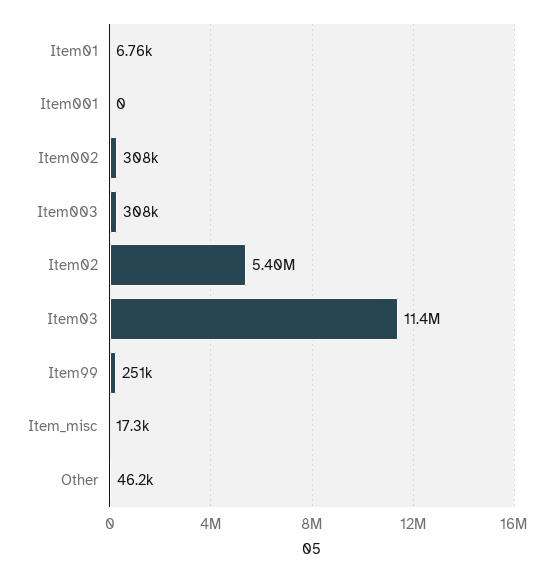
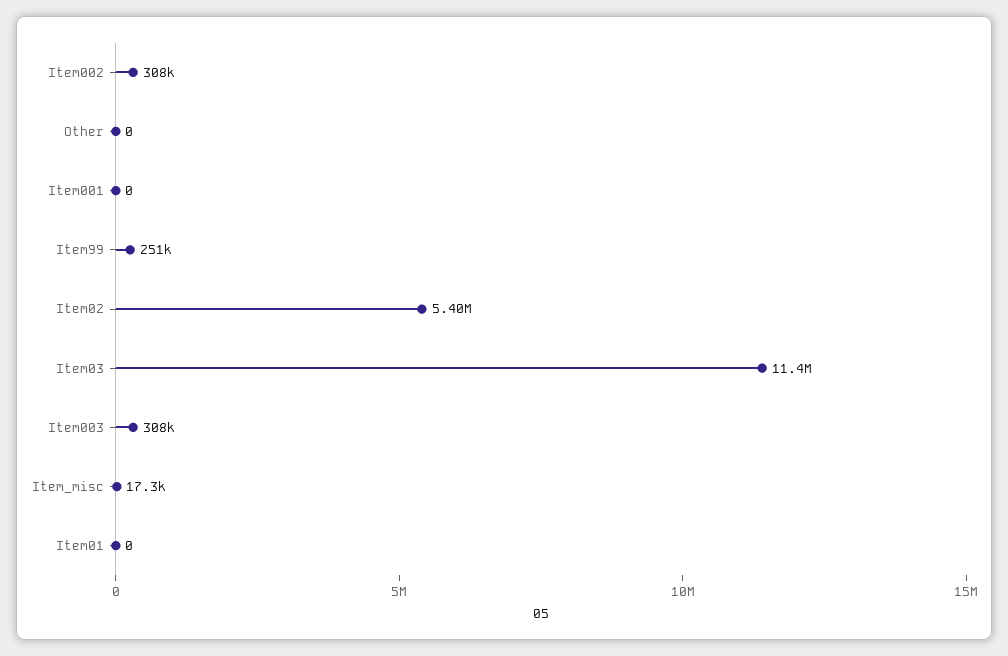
  {
-   "Item01": 6760,
+   "Item01": 0,
    "Item001": 0,
    "Item002": 308000,
    "Item003": 308000,
    "Item02": 5400000,
    "Item03": 11400000,
    "Item99": 251000,
    "Item_misc": 17300,
-   "Other": 46200
+   "Other": 0
  }

